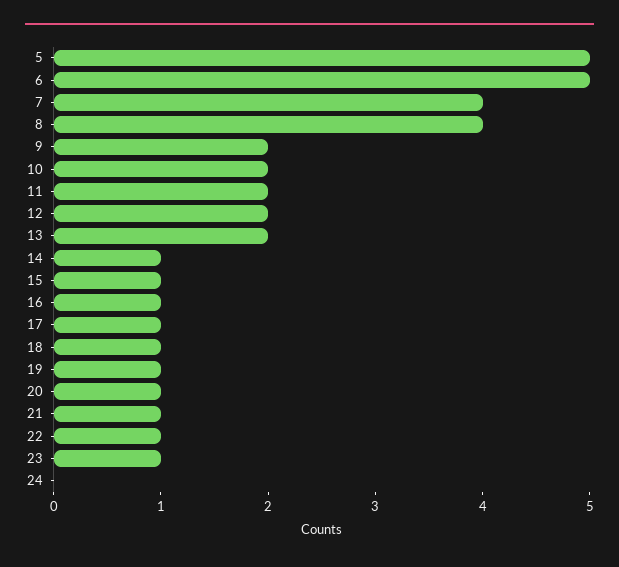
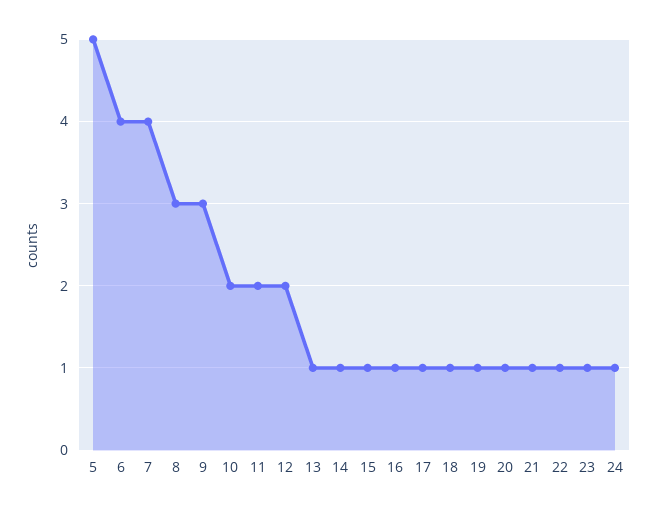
  {
    "5": 5,
-   "6": 5,
+   "6": 4,
    "7": 4,
-   "8": 4,
+   "8": 3,
-   "9": 2,
+   "9": 3,
    "10": 2,
    "11": 2,
    "12": 2,
-   "13": 2,
+   "13": 1,
    "14": 1,
    "15": 1,
    "16": 1,
    "17": 1,
    "18": 1,
    "19": 1,
    "20": 1,
    "21": 1,
    "22": 1,
    "23": 1,
-   "24": 0
+   "24": 1
  }

